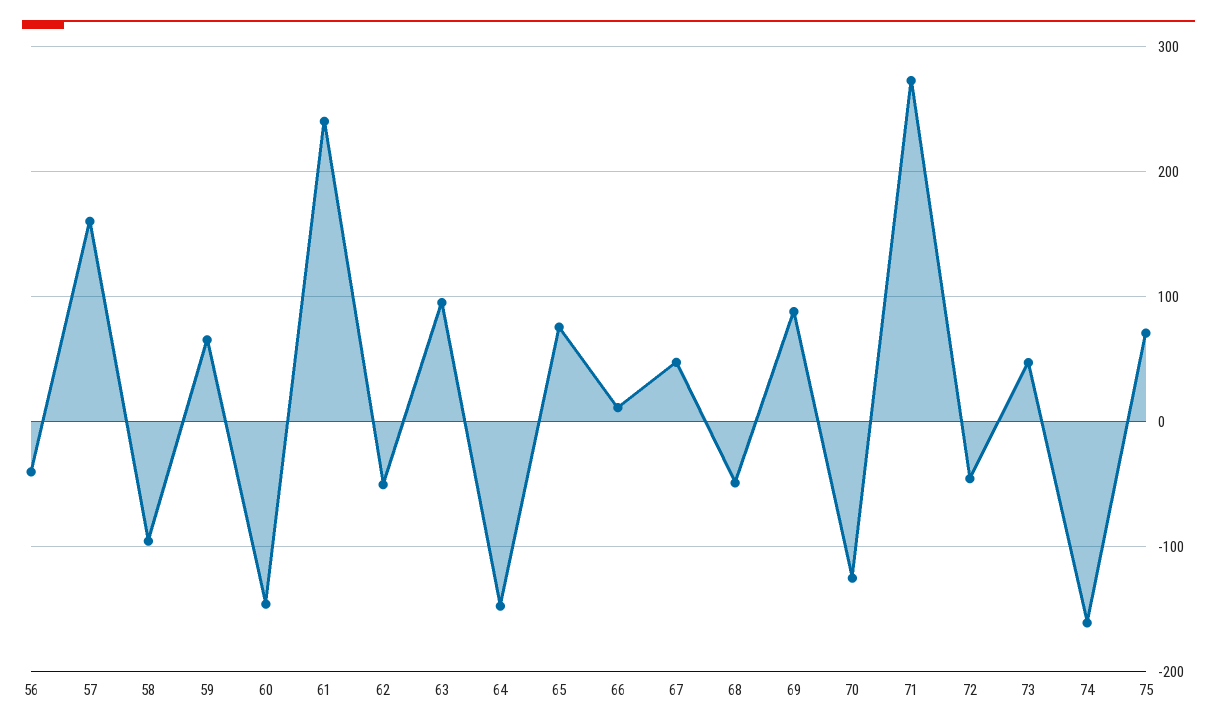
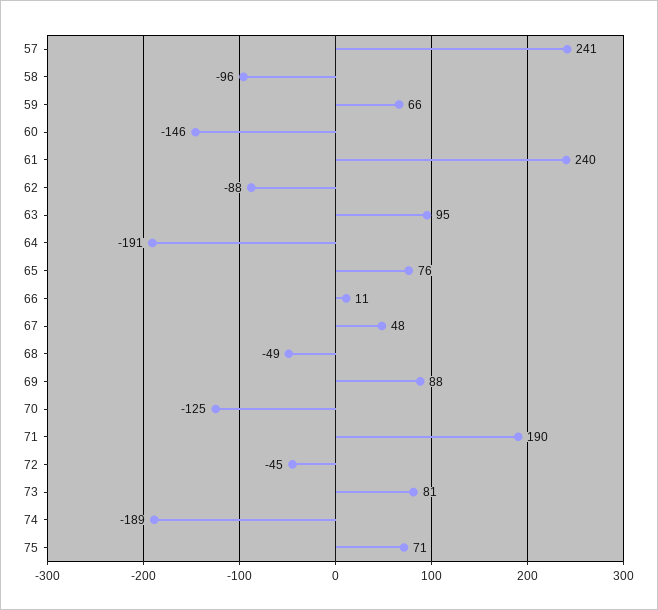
  {
-   "56": -40,
-   "57": 160,
+   "57": 241,
    "58": -96,
    "59": 66,
    "60": -146,
    "61": 240,
-   "62": -50,
+   "62": -88,
    "63": 95,
-   "64": -150,
+   "64": -191,
    "65": 76,
    "66": 11,
    "67": 48,
    "68": -49,
    "69": 88,
    "70": -125,
-   "71": 270,
+   "71": 190,
    "72": -45,
-   "73": 50,
+   "73": 81,
-   "74": -160,
+   "74": -189,
    "75": 71
  }

